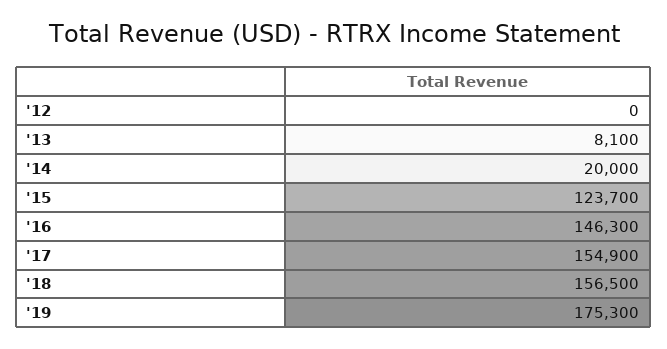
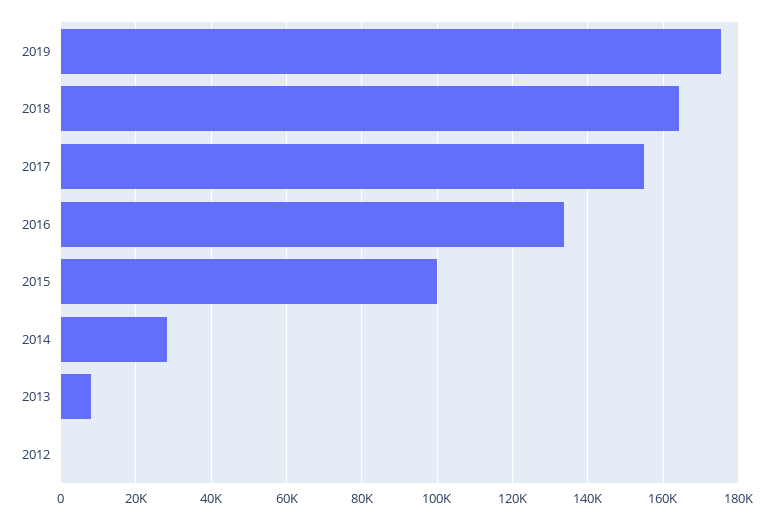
  {
    "'12": 0,
    "'13": 8100,
-   "'14": 20000,
+   "'14": 28000,
-   "'15": 123700,
+   "'15": 100000,
-   "'16": 146300,
+   "'16": 134000,
    "'17": 154900,
-   "'18": 156500,
+   "'18": 164000,
    "'19": 175300
  }

